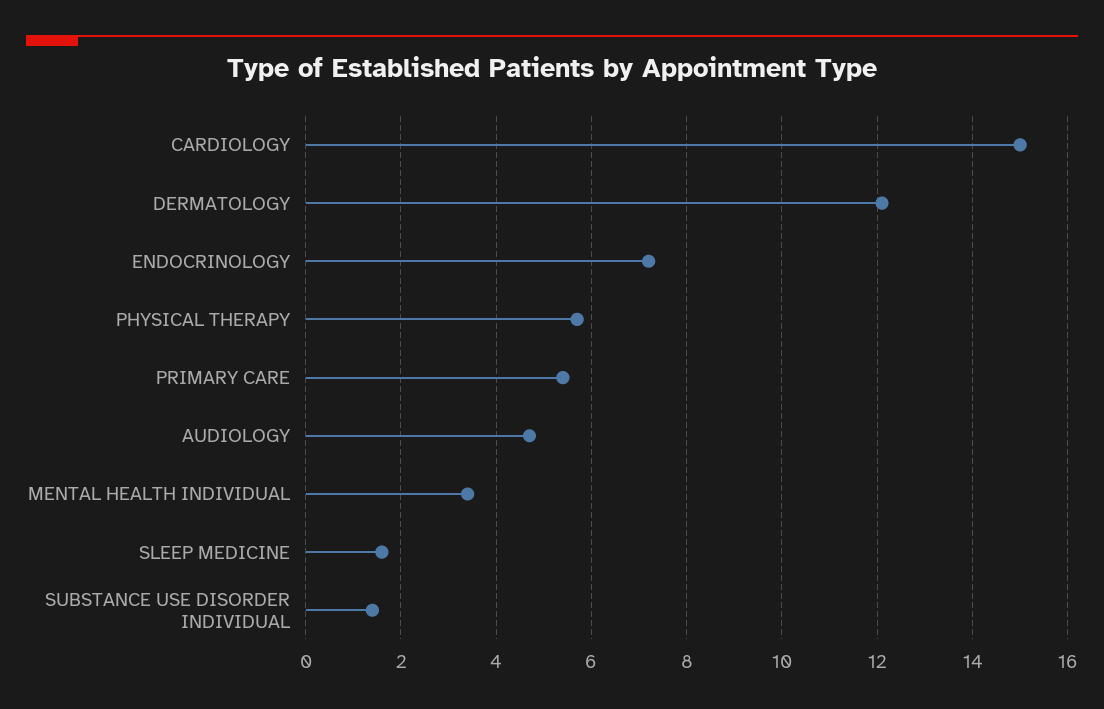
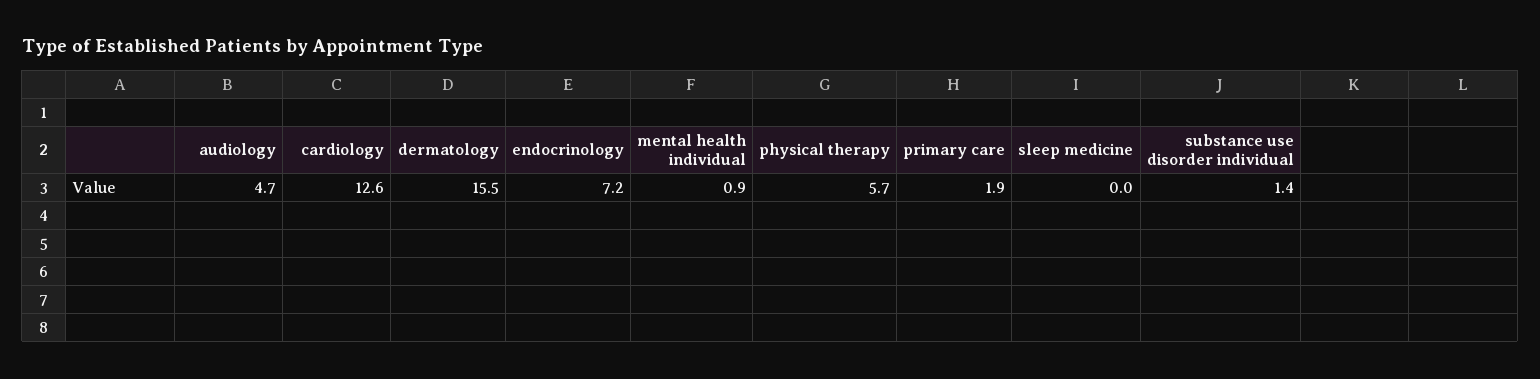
  {
-   "CARDIOLOGY": 15,
+   "CARDIOLOGY": 12.6,
-   "DERMATOLOGY": 12,
+   "DERMATOLOGY": 15.5,
    "ENDOCRINOLOGY": 7.2,
    "PHYSICAL THERAPY": 5.7,
-   "PRIMARY CARE": 5.5,
+   "PRIMARY CARE": 1.9,
    "AUDIOLOGY": 4.7,
-   "MENTAL HEALTH INDIVIDUAL": 3.5,
+   "MENTAL HEALTH INDIVIDUAL": 0.9,
-   "SLEEP MEDICINE": 1.5,
+   "SLEEP MEDICINE": 0,
    "SUBSTANCE USE DISORDER INDIVIDUAL": 1.4
  }

